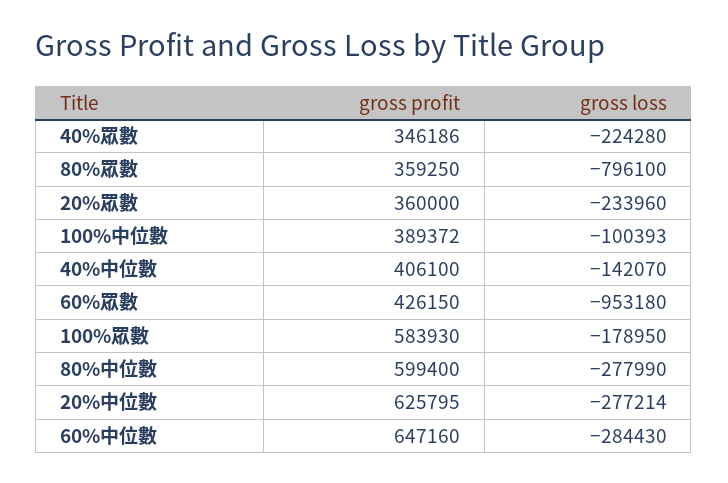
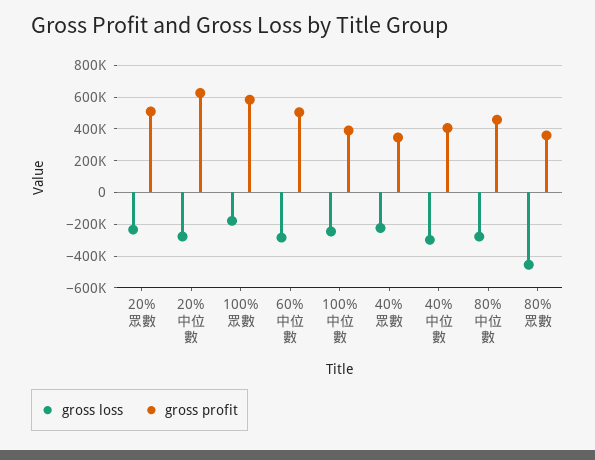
  {
    "gross profit": {
      "40%眾數": 346186,
      "80%眾數": 359250,
-     "20%眾數": 360000,
+     "20%眾數": 500000,
      "100%中位數": 389372,
      "40%中位數": 406100,
-     "60%眾數": 426150,
      "100%眾數": 583930,
-     "80%中位數": 599400,
+     "80%中位數": 450000,
      "20%中位數": 625795,
-     "60%中位數": 647160
+     "60%中位數": 500000
    },
    "gross loss": {
      "40%眾數": -224280,
-     "80%眾數": -796100,
+     "80%眾數": -450000,
      "20%眾數": -233960,
-     "100%中位數": -100393,
+     "100%中位數": -250000,
-     "40%中位數": -142070,
+     "40%中位數": -300000,
-     "60%眾數": -953180,
      "100%眾數": -178950,
      "80%中位數": -277990,
      "20%中位數": -277214,
      "60%中位數": -284430
    }
  }

